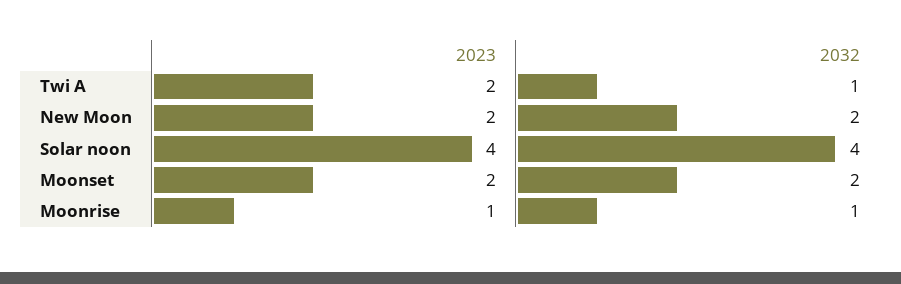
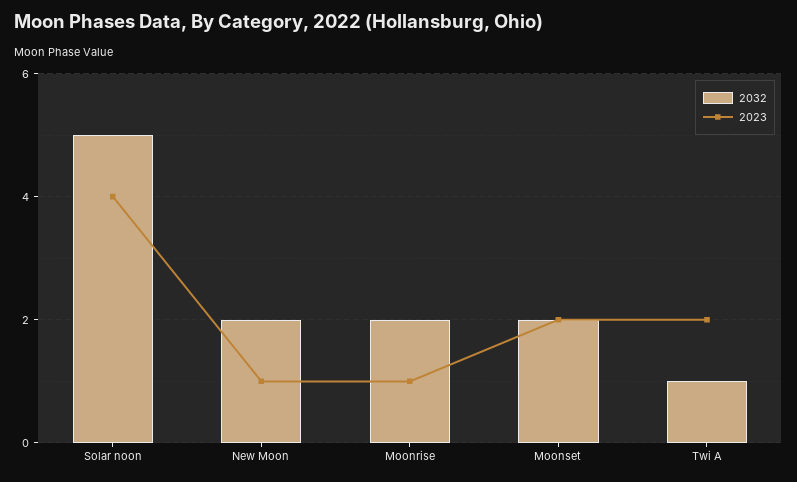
  {
    "2023": {
      "Twi A": 2,
-     "New Moon": 2,
+     "New Moon": 1,
      "Solar noon": 4,
      "Moonset": 2,
      "Moonrise": 1
    },
    "2032": {
      "Twi A": 1,
      "New Moon": 2,
-     "Solar noon": 4,
+     "Solar noon": 5,
      "Moonset": 2,
-     "Moonrise": 1
+     "Moonrise": 2
    }
  }

